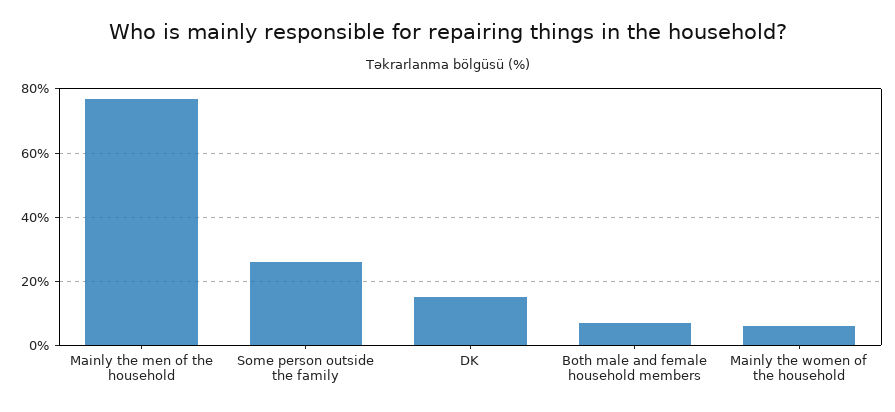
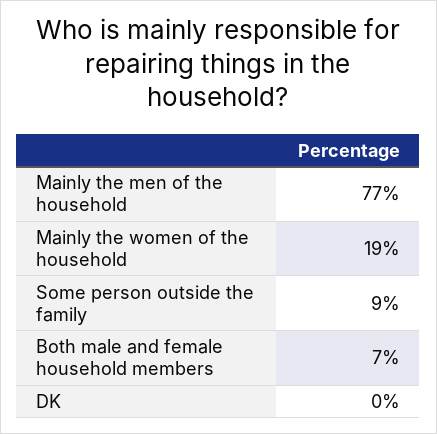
  {
    "Mainly the men of the household": 77,
-   "Some person outside the family": 25,
+   "Some person outside the family": 9,
-   "DK": 15,
+   "DK": 0,
    "Both male and female household members": 7,
-   "Mainly the women of the household": 5
+   "Mainly the women of the household": 19
  }

